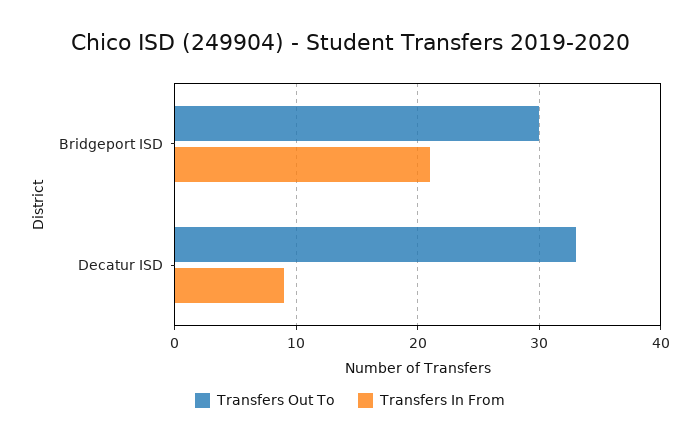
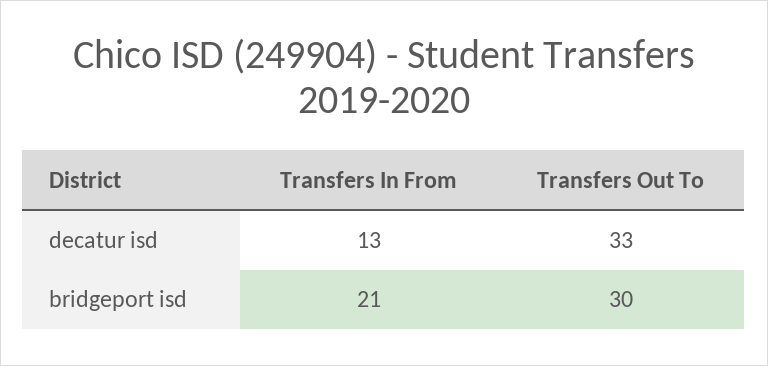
  {
    "Transfers Out To": {
      "Bridgeport ISD": 30,
      "Decatur ISD": 33
    },
    "Transfers In From": {
      "Bridgeport ISD": 21,
-     "Decatur ISD": 9
+     "Decatur ISD": 13
    }
  }

